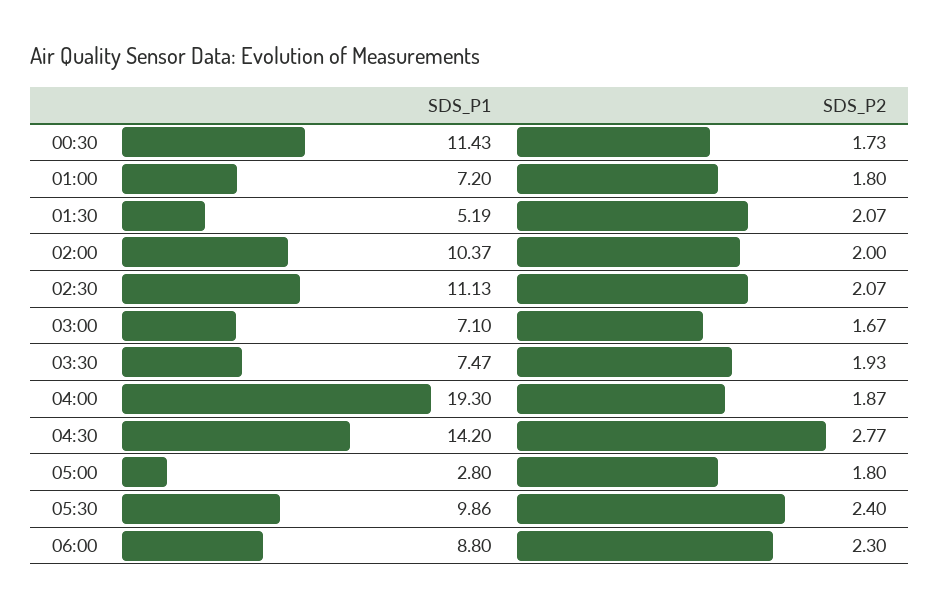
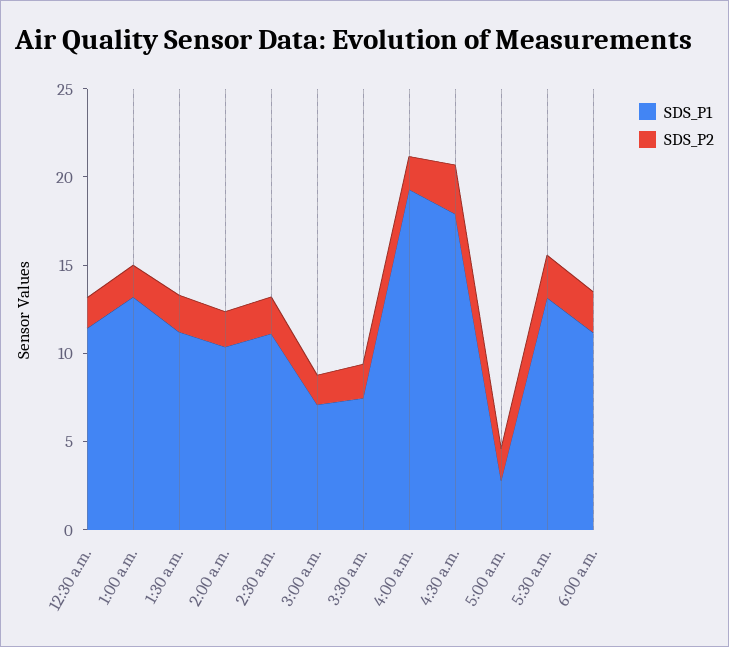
  {
    "SDS_P1": {
      "00:30": 11.43,
-     "01:00": 7.2,
+     "01:00": 13,
-     "01:30": 5.19,
+     "01:30": 11,
      "02:00": 10.37,
      "02:30": 11.13,
      "03:00": 7.1,
      "03:30": 7.47,
      "04:00": 19.3,
-     "04:30": 14.2,
+     "04:30": 18,
      "05:00": 2.8,
-     "05:30": 9.86,
+     "05:30": 13,
-     "06:00": 8.8
+     "06:00": 11
    },
    "SDS_P2": {
      "00:30": 1.73,
      "01:00": 1.8,
      "01:30": 2.07,
      "02:00": 2,
      "02:30": 2.07,
      "03:00": 1.67,
      "03:30": 1.93,
      "04:00": 1.87,
      "04:30": 2.77,
      "05:00": 1.8,
      "05:30": 2.4,
      "06:00": 2.3
    }
  }

